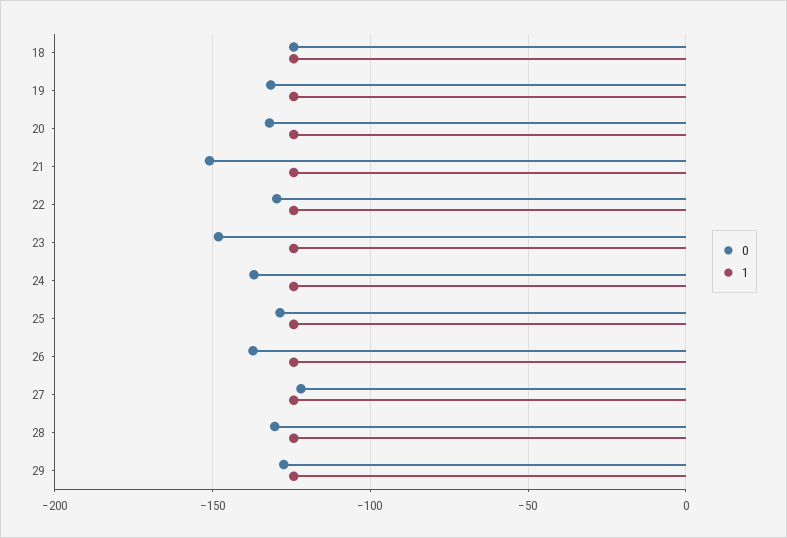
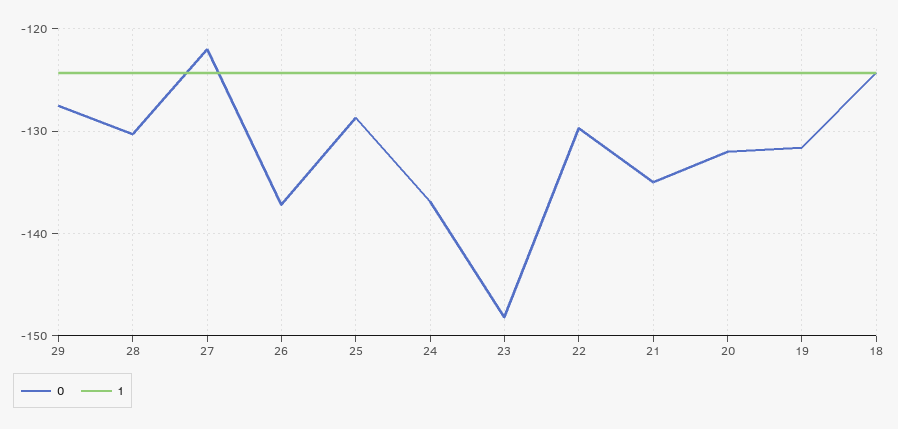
  {
    "0": {
      "18": -124,
      "19": -132,
      "20": -132,
-     "21": -150,
+     "21": -135,
      "22": -130,
      "23": -148,
      "24": -137,
      "25": -129,
      "26": -137,
      "27": -122,
      "28": -130,
      "29": -128
    },
    "1": {
      "18": -124,
      "19": -124,
      "20": -124,
      "21": -124,
      "22": -124,
      "23": -124,
      "24": -124,
      "25": -124,
      "26": -124,
      "27": -124,
      "28": -124,
      "29": -124
    }
  }

